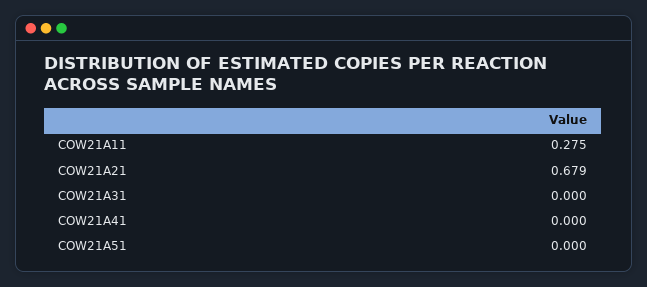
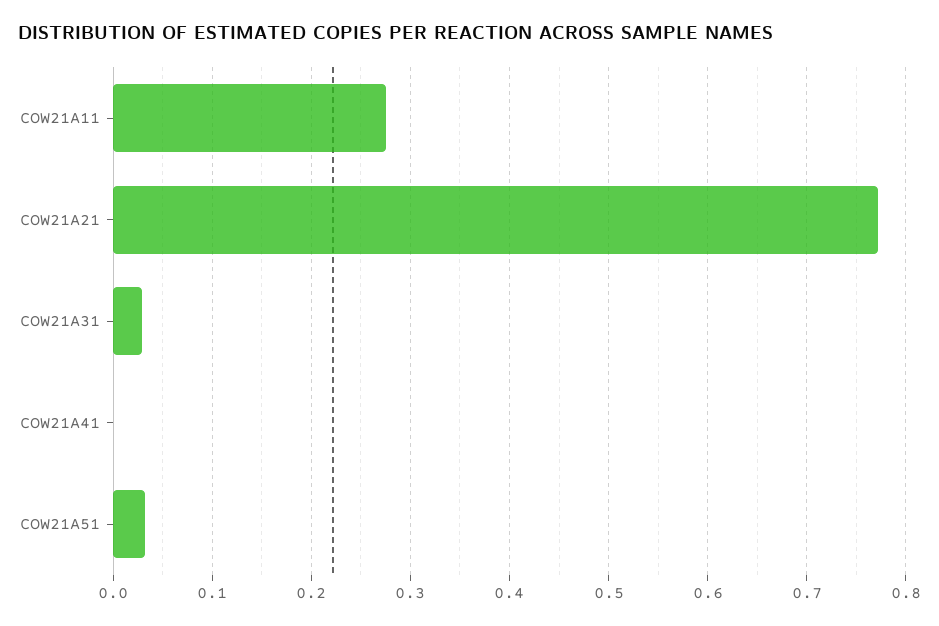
  {
    "COW21A11": 0.275,
-   "COW21A21": 0.679,
+   "COW21A21": 0.77,
-   "COW21A31": 0,
+   "COW21A31": 0.03,
    "COW21A41": 0,
-   "COW21A51": 0
+   "COW21A51": 0.03
  }

